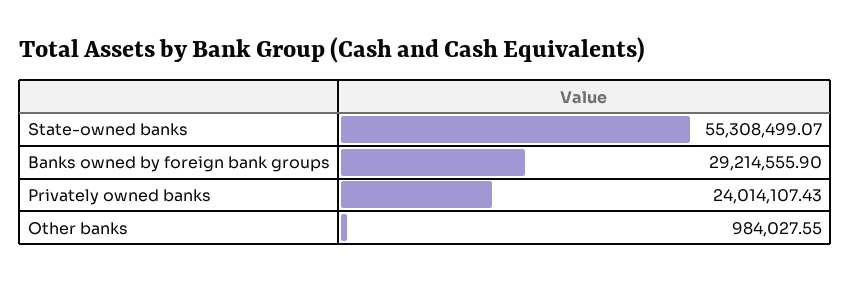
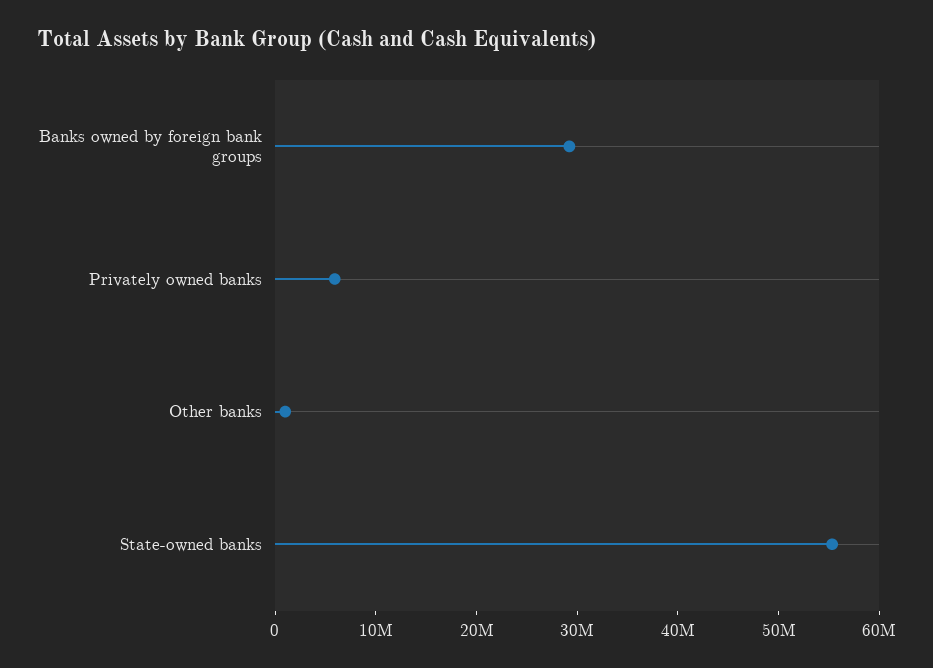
  {
    "State-owned banks": 55308499.07,
    "Banks owned by foreign bank groups": 29214555.9,
-   "Privately owned banks": 24014107.43,
+   "Privately owned banks": 6000000,
    "Other banks": 984027.55
  }

